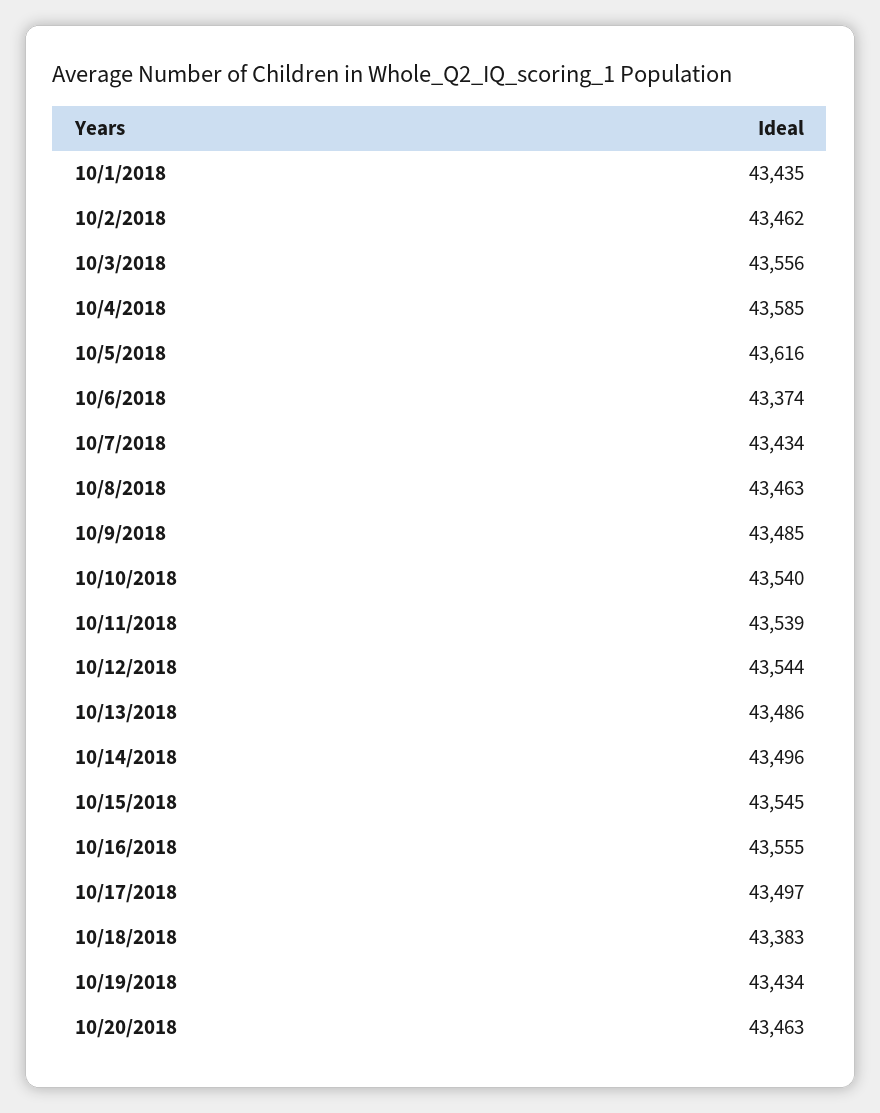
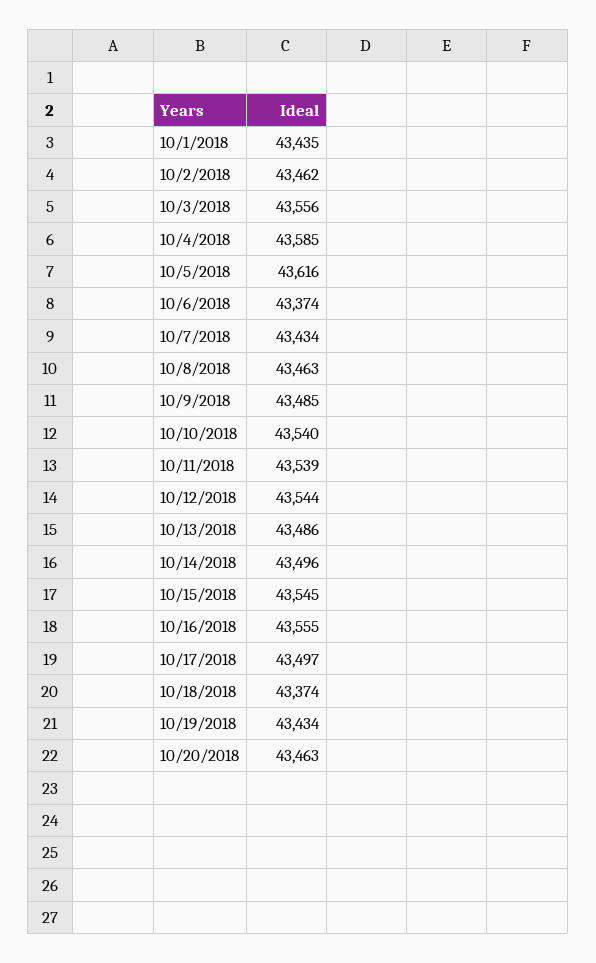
  {
    "10/1/2018": 43435,
    "10/2/2018": 43462,
    "10/3/2018": 43556,
    "10/4/2018": 43585,
    "10/5/2018": 43616,
    "10/6/2018": 43374,
    "10/7/2018": 43434,
    "10/8/2018": 43463,
    "10/9/2018": 43485,
    "10/10/2018": 43540,
    "10/11/2018": 43539,
    "10/12/2018": 43544,
    "10/13/2018": 43486,
    "10/14/2018": 43496,
    "10/15/2018": 43545,
    "10/16/2018": 43555,
    "10/17/2018": 43497,
-   "10/18/2018": 43383,
+   "10/18/2018": 43374,
    "10/19/2018": 43434,
    "10/20/2018": 43463
  }

